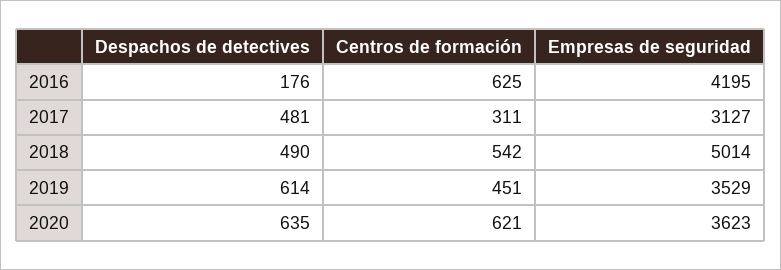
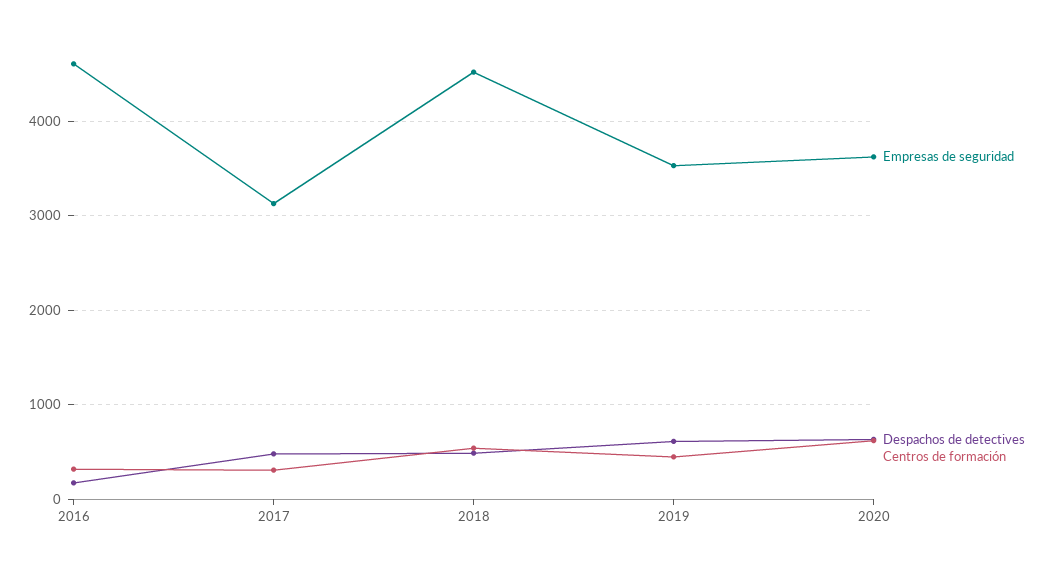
  {
    "Despachos de detectives": {
      "2016": 176,
      "2017": 481,
      "2018": 490,
      "2019": 614,
      "2020": 635
    },
    "Centros de formación": {
-     "2016": 625,
+     "2016": 300,
      "2017": 311,
      "2018": 542,
      "2019": 451,
      "2020": 621
    },
    "Empresas de seguridad": {
-     "2016": 4195,
+     "2016": 4600,
      "2017": 3127,
-     "2018": 5014,
+     "2018": 4500,
      "2019": 3529,
      "2020": 3623
    }
  }

